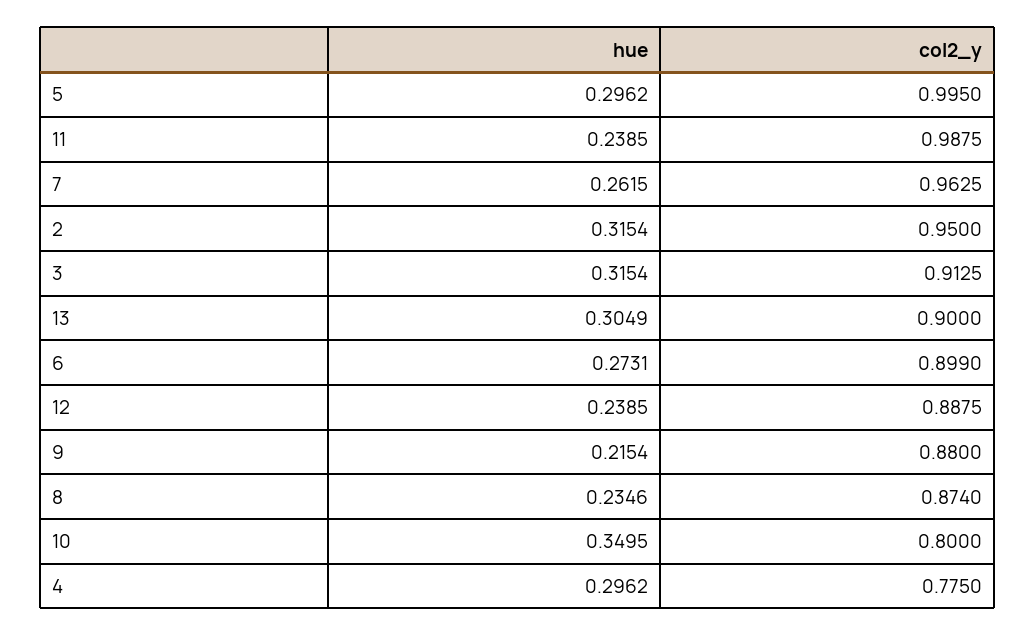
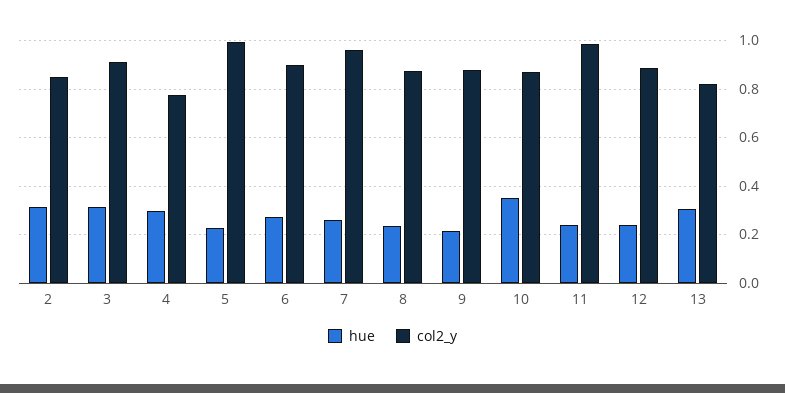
  {
    "hue": {
-     "5": 0.2962,
+     "5": 0.225,
      "11": 0.2385,
      "7": 0.2615,
      "2": 0.3154,
      "3": 0.3154,
      "13": 0.3049,
      "6": 0.2731,
      "12": 0.2385,
      "9": 0.2154,
      "8": 0.2346,
      "10": 0.3495,
      "4": 0.2962
    },
    "col2_y": {
      "5": 0.995,
      "11": 0.9875,
      "7": 0.9625,
-     "2": 0.95,
+     "2": 0.85,
      "3": 0.9125,
-     "13": 0.9,
+     "13": 0.825,
      "6": 0.899,
      "12": 0.8875,
      "9": 0.88,
      "8": 0.874,
-     "10": 0.8,
+     "10": 0.875,
      "4": 0.775
    }
  }

